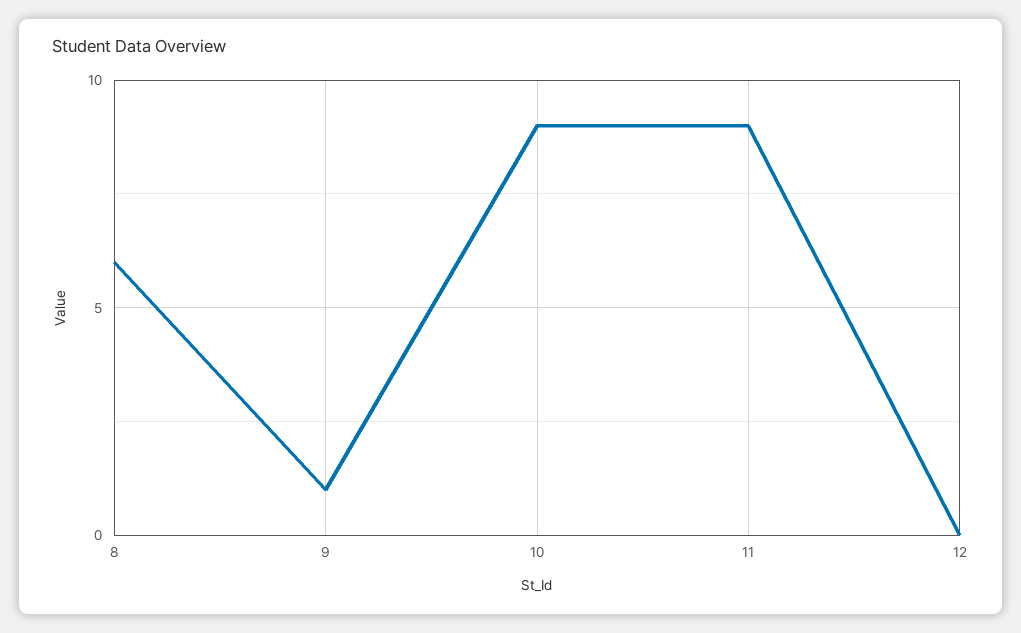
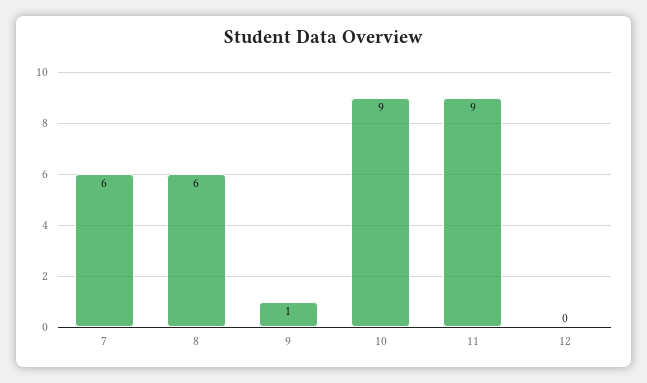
  {
    "8": 6,
    "9": 1,
    "10": 9,
    "11": 9,
-   "12": 0
+   "12": 0,
+   "7": 6
  }

